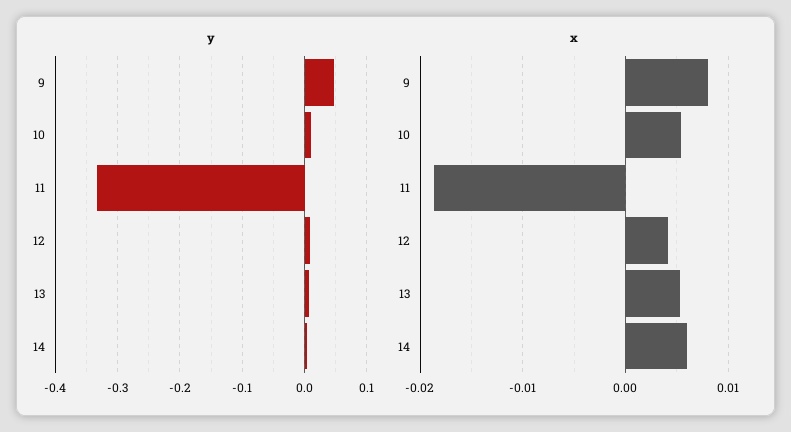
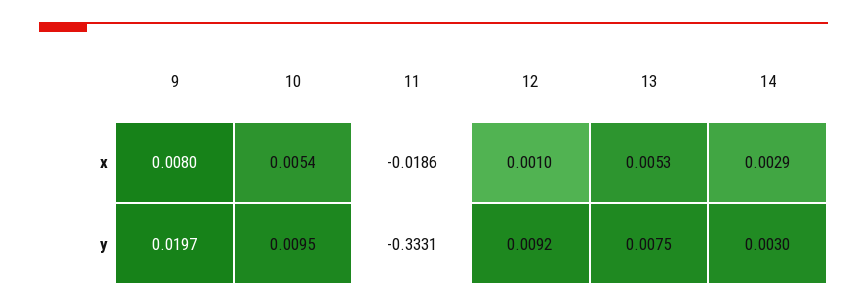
  {
    "y": {
-     "9": 0.05,
+     "9": 0.0197,
      "10": 0.0095,
      "11": -0.3331,
      "12": 0.0092,
      "13": 0.0075,
      "14": 0.003
    },
    "x": {
      "9": 0.008,
      "10": 0.0054,
      "11": -0.0186,
-     "12": 0.004,
+     "12": 0.001,
      "13": 0.0053,
-     "14": 0.006
+     "14": 0.0029
    }
  }

